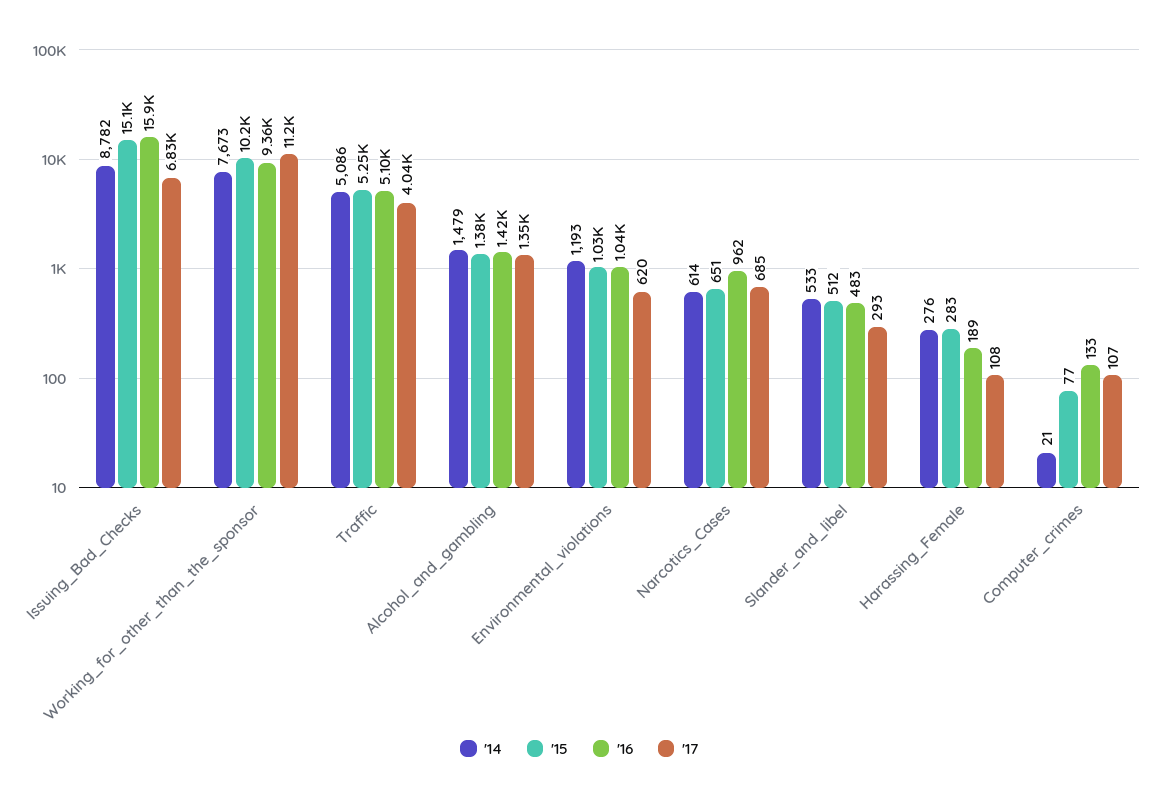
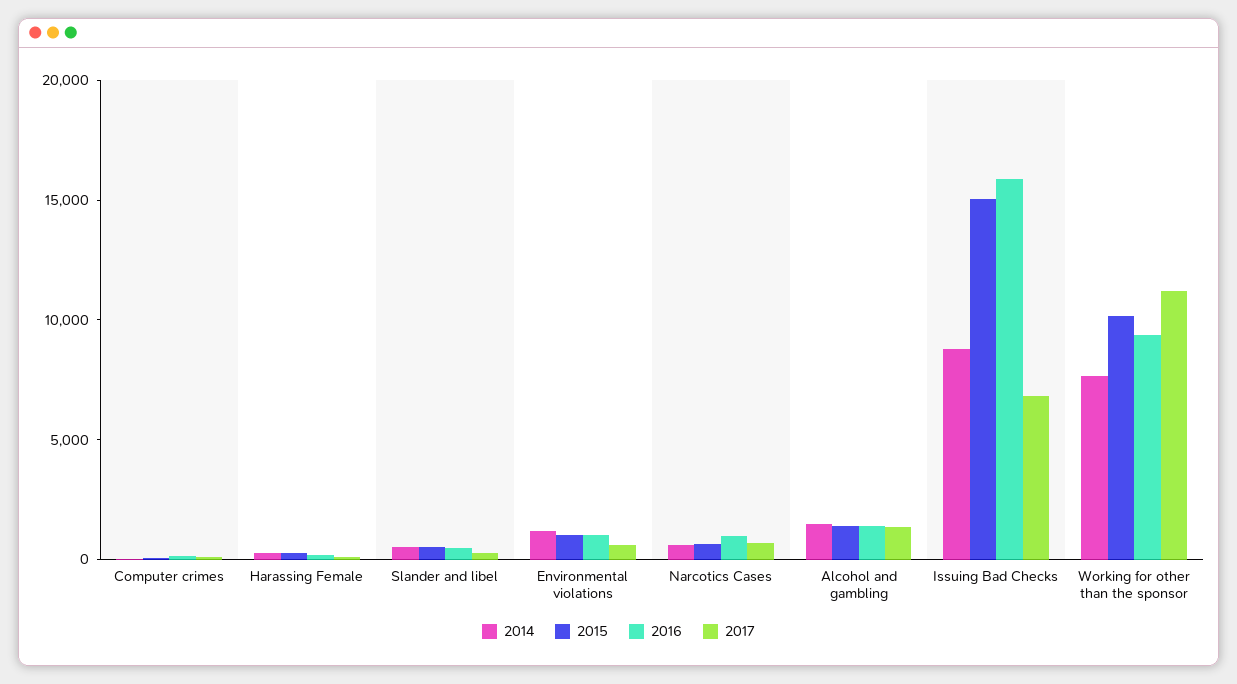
  {
    "'14": {
      "Issuing_Bad_Checks": 8782,
      "Working_for_other_than_the_sponsor": 7673,
-     "Traffic": 5086,
      "Alcohol_and_gambling": 1479,
      "Environmental_violations": 1193,
      "Narcotics_Cases": 614,
      "Slander_and_libel": 533,
      "Harassing_Female": 276,
      "Computer_crimes": 21
    },
    "'15": {
      "Issuing_Bad_Checks": 15100,
      "Working_for_other_than_the_sponsor": 10200,
-     "Traffic": 5250,
      "Alcohol_and_gambling": 1380,
      "Environmental_violations": 1030,
      "Narcotics_Cases": 651,
      "Slander_and_libel": 512,
      "Harassing_Female": 283,
      "Computer_crimes": 77
    },
    "'16": {
      "Issuing_Bad_Checks": 15900,
      "Working_for_other_than_the_sponsor": 9360,
-     "Traffic": 5100,
      "Alcohol_and_gambling": 1420,
      "Environmental_violations": 1040,
      "Narcotics_Cases": 962,
      "Slander_and_libel": 483,
      "Harassing_Female": 189,
      "Computer_crimes": 133
    },
    "'17": {
      "Issuing_Bad_Checks": 6830,
      "Working_for_other_than_the_sponsor": 11200,
-     "Traffic": 4040,
      "Alcohol_and_gambling": 1350,
      "Environmental_violations": 620,
      "Narcotics_Cases": 685,
      "Slander_and_libel": 293,
      "Harassing_Female": 108,
      "Computer_crimes": 107
    }
  }

